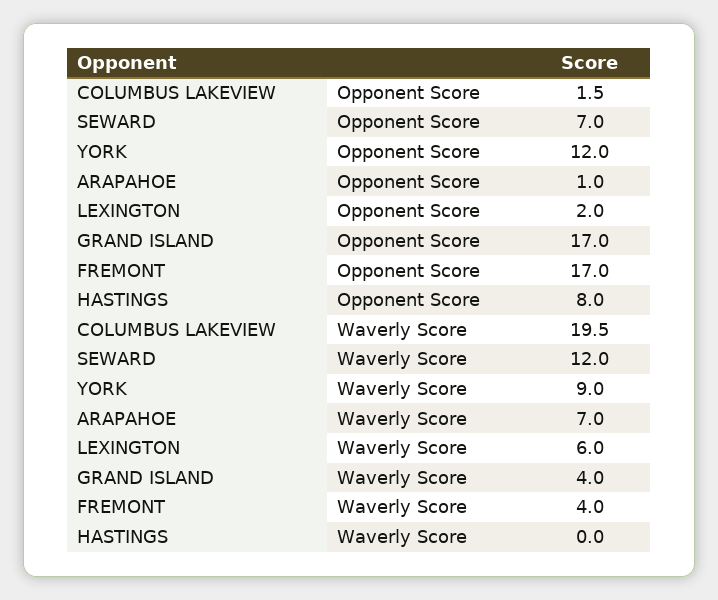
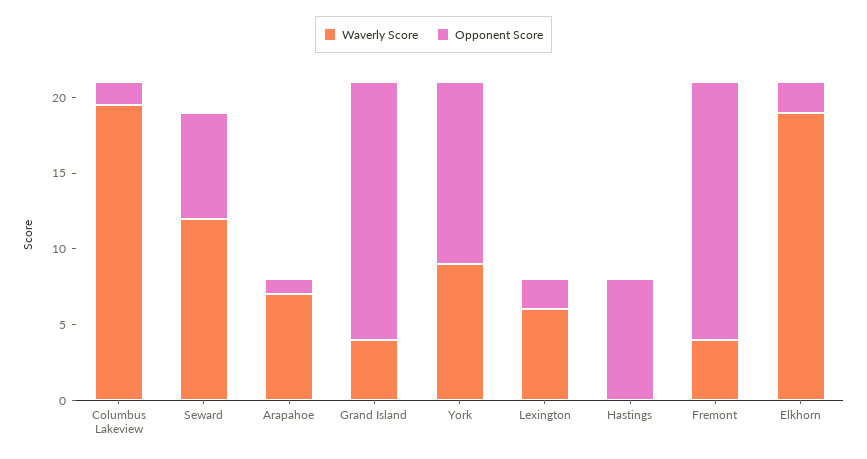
  {
    "Opponent Score": {
      "COLUMBUS LAKEVIEW": 1.5,
      "SEWARD": 7,
      "YORK": 12,
      "ARAPAHOE": 1,
      "LEXINGTON": 2,
      "GRAND ISLAND": 17,
      "FREMONT": 17,
-     "HASTINGS": 8
+     "HASTINGS": 8,
+     "Elkhorn": 2
    },
    "Waverly Score": {
      "COLUMBUS LAKEVIEW": 19.5,
      "SEWARD": 12,
      "YORK": 9,
      "ARAPAHOE": 7,
      "LEXINGTON": 6,
      "GRAND ISLAND": 4,
      "FREMONT": 4,
-     "HASTINGS": 0
+     "HASTINGS": 0,
+     "Elkhorn": 19
    }
  }

